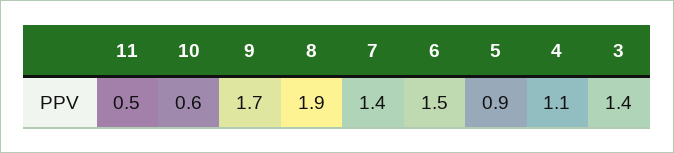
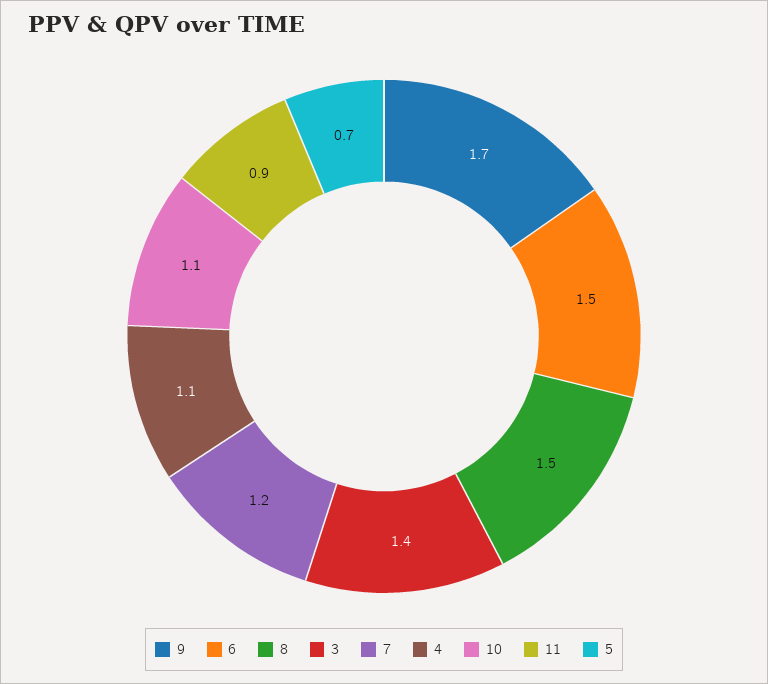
  {
-   "11": 0.5,
+   "11": 0.9,
-   "10": 0.6,
+   "10": 1.1,
    "9": 1.7,
-   "8": 1.9,
+   "8": 1.5,
-   "7": 1.4,
+   "7": 1.2,
    "6": 1.5,
-   "5": 0.9,
+   "5": 0.7,
    "4": 1.1,
    "3": 1.4
  }

